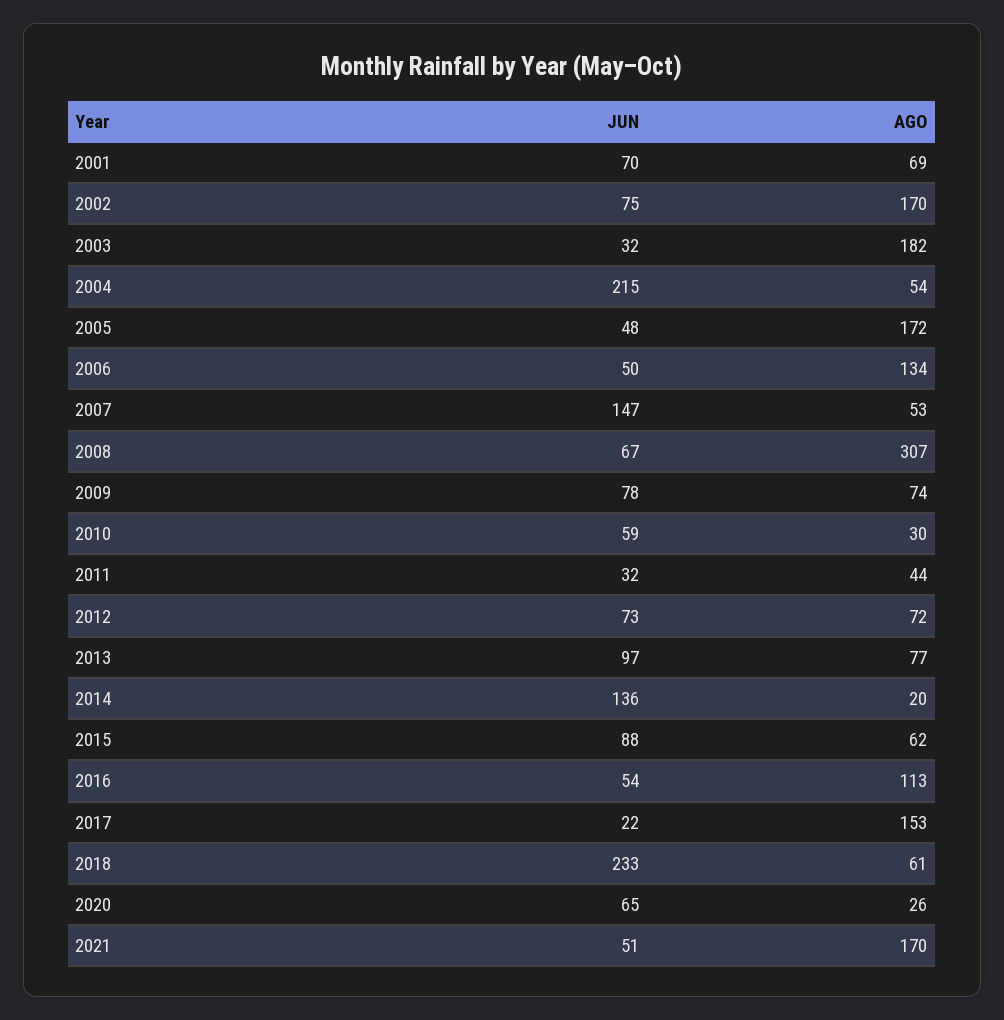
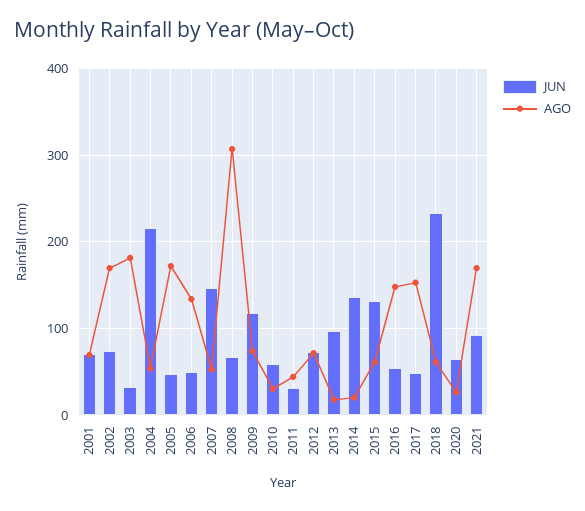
  {
    "JUN": {
      "2001": 70,
      "2002": 75,
      "2003": 32,
      "2004": 215,
      "2005": 48,
      "2006": 50,
      "2007": 147,
      "2008": 67,
-     "2009": 78,
+     "2009": 120,
      "2010": 59,
      "2011": 32,
      "2012": 73,
      "2013": 97,
      "2014": 136,
-     "2015": 88,
+     "2015": 130,
      "2016": 54,
-     "2017": 22,
+     "2017": 50,
      "2018": 233,
      "2020": 65,
-     "2021": 51
+     "2021": 90
    },
    "AGO": {
      "2001": 69,
      "2002": 170,
      "2003": 182,
      "2004": 54,
      "2005": 172,
      "2006": 134,
      "2007": 53,
      "2008": 307,
      "2009": 74,
      "2010": 30,
      "2011": 44,
      "2012": 72,
-     "2013": 77,
+     "2013": 20,
      "2014": 20,
      "2015": 62,
-     "2016": 113,
+     "2016": 150,
      "2017": 153,
      "2018": 61,
      "2020": 26,
      "2021": 170
    }
  }

